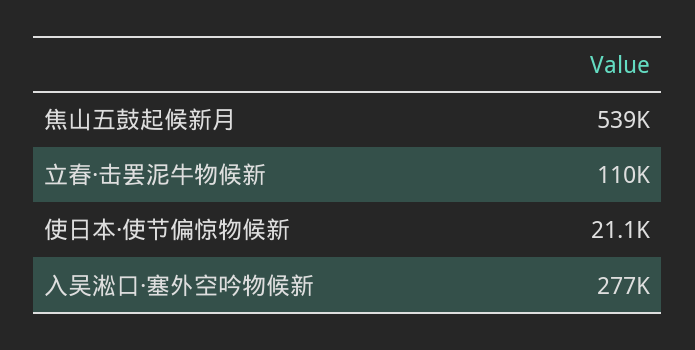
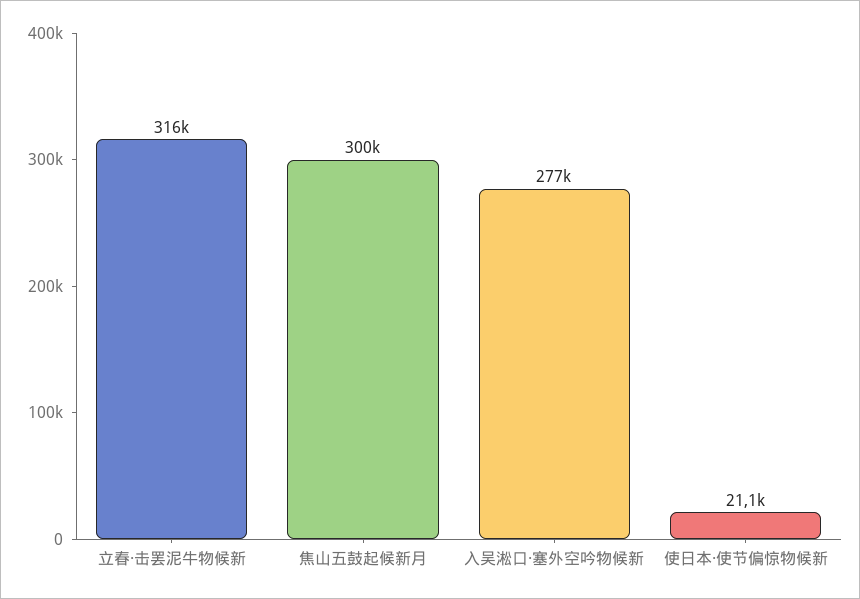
  {
-   "焦山五鼓起候新月": 539000,
+   "焦山五鼓起候新月": 300000,
-   "立春·击罢泥牛物候新": 110000,
+   "立春·击罢泥牛物候新": 316000,
    "使日本·使节偏惊物候新": 21100,
    "入吴淞口·塞外空吟物候新": 277000
  }

